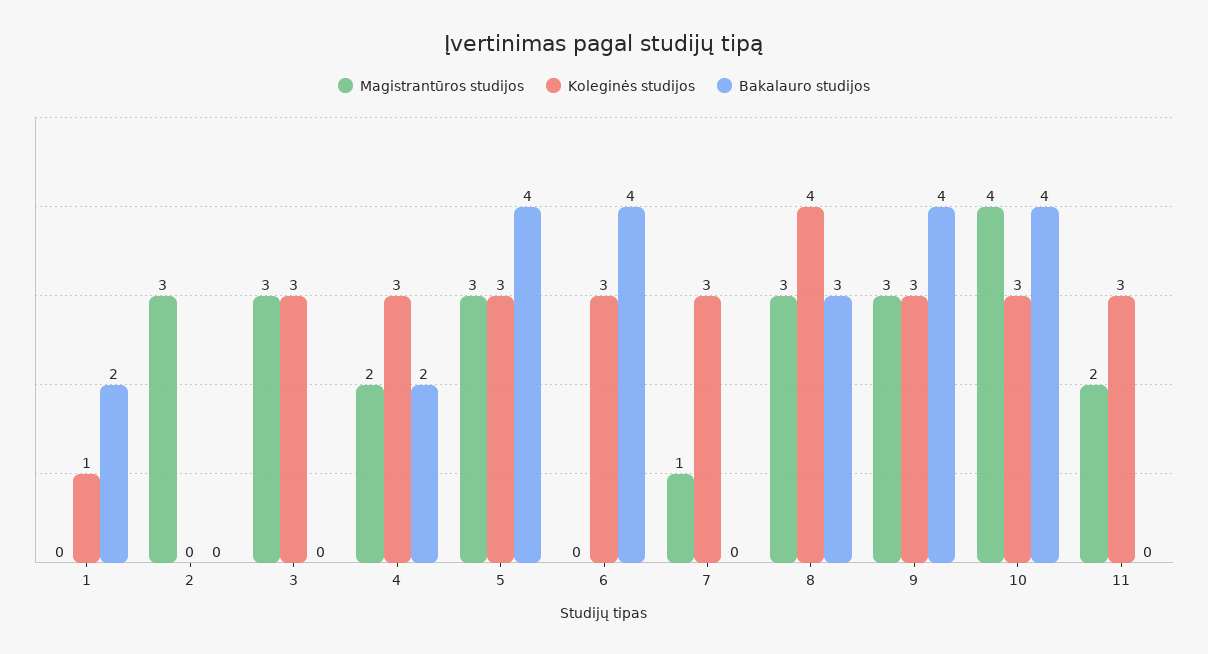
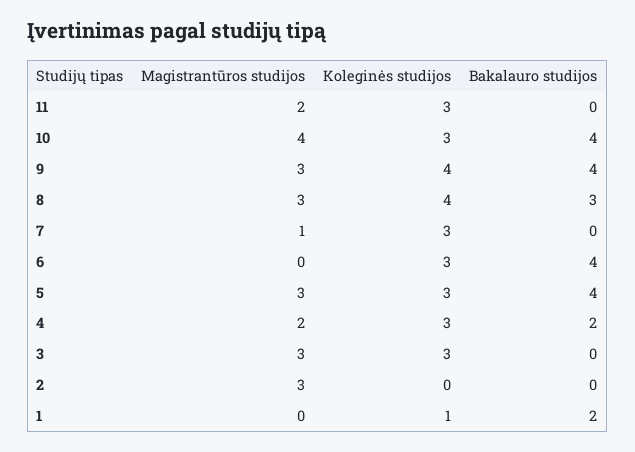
  {
    "Magistrantūros studijos": {
      "1": 0,
      "2": 3,
      "3": 3,
      "4": 2,
      "5": 3,
      "6": 0,
      "7": 1,
      "8": 3,
      "9": 3,
      "10": 4,
      "11": 2
    },
    "Koleginės studijos": {
      "1": 1,
      "2": 0,
      "3": 3,
      "4": 3,
      "5": 3,
      "6": 3,
      "7": 3,
      "8": 4,
-     "9": 3,
+     "9": 4,
      "10": 3,
      "11": 3
    },
    "Bakalauro studijos": {
      "1": 2,
      "2": 0,
      "3": 0,
      "4": 2,
      "5": 4,
      "6": 4,
      "7": 0,
      "8": 3,
      "9": 4,
      "10": 4,
      "11": 0
    }
  }

